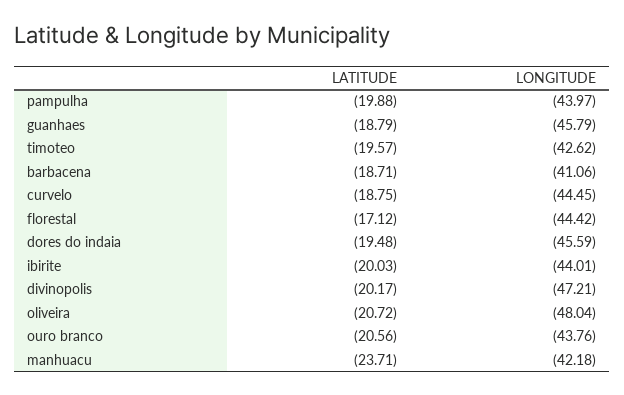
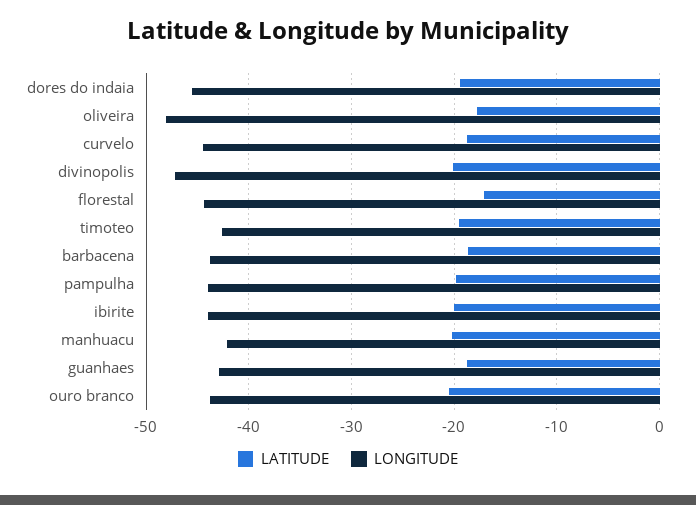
  {
    "LATITUDE": {
      "pampulha": -19.88,
      "guanhaes": -18.79,
      "timoteo": -19.57,
      "barbacena": -18.71,
      "curvelo": -18.75,
      "florestal": -17.12,
      "dores do indaia": -19.48,
      "ibirite": -20.03,
      "divinopolis": -20.17,
-     "oliveira": -20.72,
+     "oliveira": -18,
      "ouro branco": -20.56,
-     "manhuacu": -23.71
+     "manhuacu": -20
    },
    "LONGITUDE": {
      "pampulha": -43.97,
-     "guanhaes": -45.79,
+     "guanhaes": -43,
      "timoteo": -42.62,
-     "barbacena": -41.06,
+     "barbacena": -44,
      "curvelo": -44.45,
      "florestal": -44.42,
      "dores do indaia": -45.59,
      "ibirite": -44.01,
      "divinopolis": -47.21,
      "oliveira": -48.04,
      "ouro branco": -43.76,
      "manhuacu": -42.18
    }
  }

